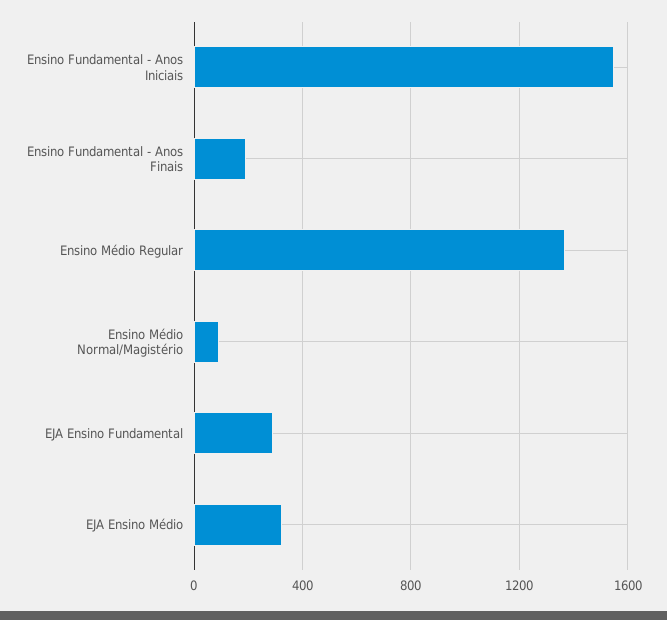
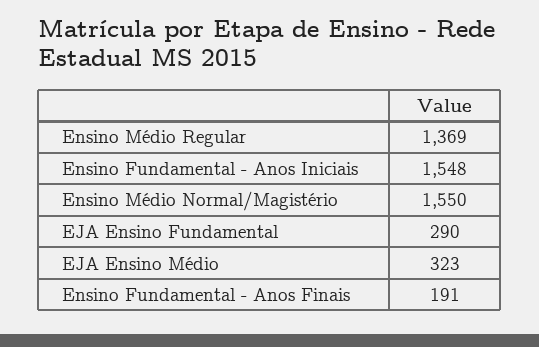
  {
    "Ensino Fundamental - Anos Iniciais": 1548,
    "Ensino Fundamental - Anos Finais": 191,
    "Ensino Médio Regular": 1369,
-   "Ensino Médio Normal/Magistério": 100,
+   "Ensino Médio Normal/Magistério": 1550,
    "EJA Ensino Fundamental": 290,
    "EJA Ensino Médio": 323
  }

